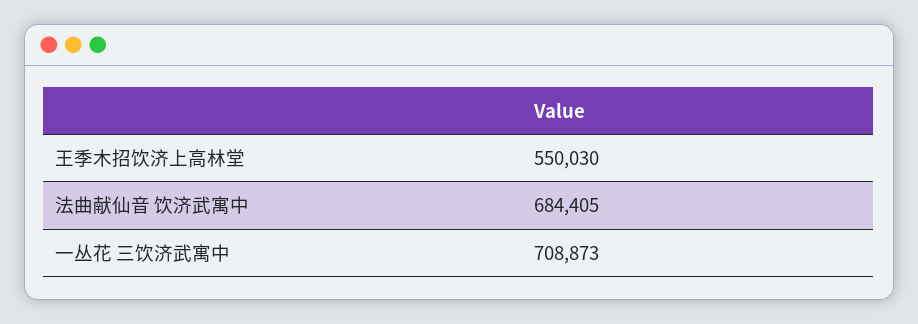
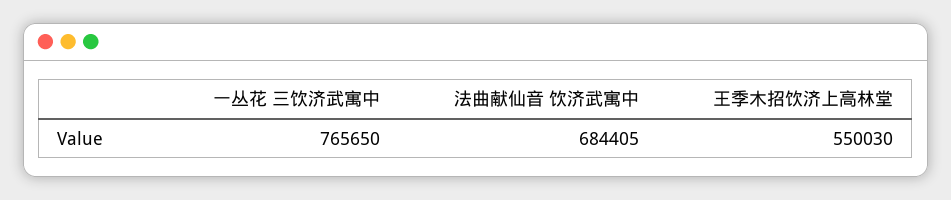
  {
    "王季木招饮济上高林堂": 550030,
    "法曲献仙音 饮济武寓中": 684405,
-   "一丛花 三饮济武寓中": 708873
+   "一丛花 三饮济武寓中": 765650
  }

